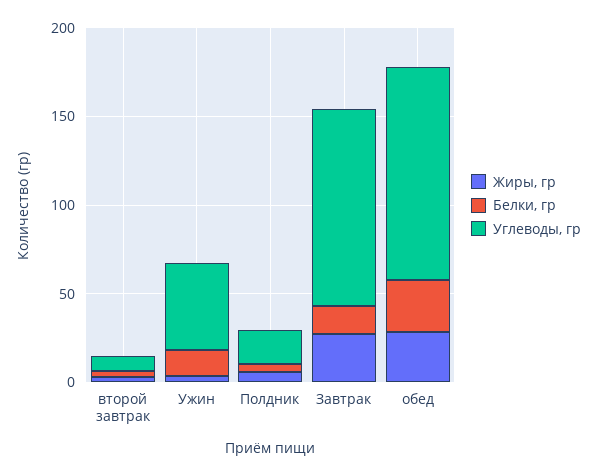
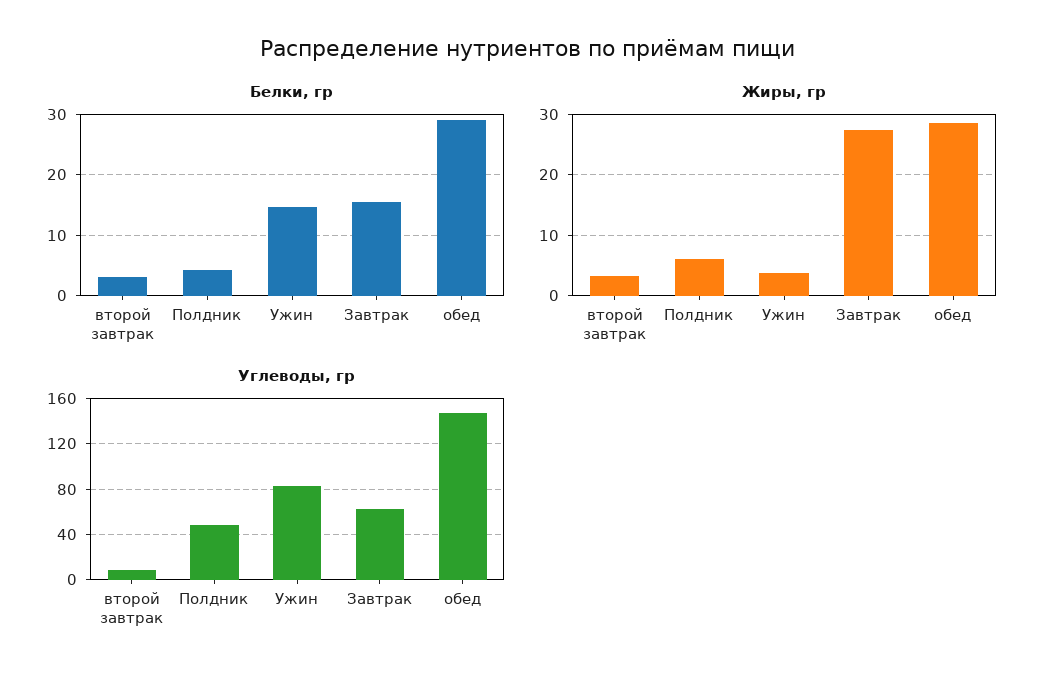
  {
    "Жиры, гр": {
      "второй завтрак": 3,
      "Ужин": 4,
      "Полдник": 6,
      "Завтрак": 27,
      "обед": 29
    },
    "Белки, гр": {
      "второй завтрак": 3,
      "Ужин": 15,
      "Полдник": 4,
      "Завтрак": 15,
      "обед": 29
    },
    "Углеводы, гр": {
      "второй завтрак": 10,
-     "Ужин": 50,
+     "Ужин": 80,
-     "Полдник": 20,
+     "Полдник": 50,
-     "Завтрак": 110,
+     "Завтрак": 60,
-     "обед": 120
+     "обед": 150
    }
  }

